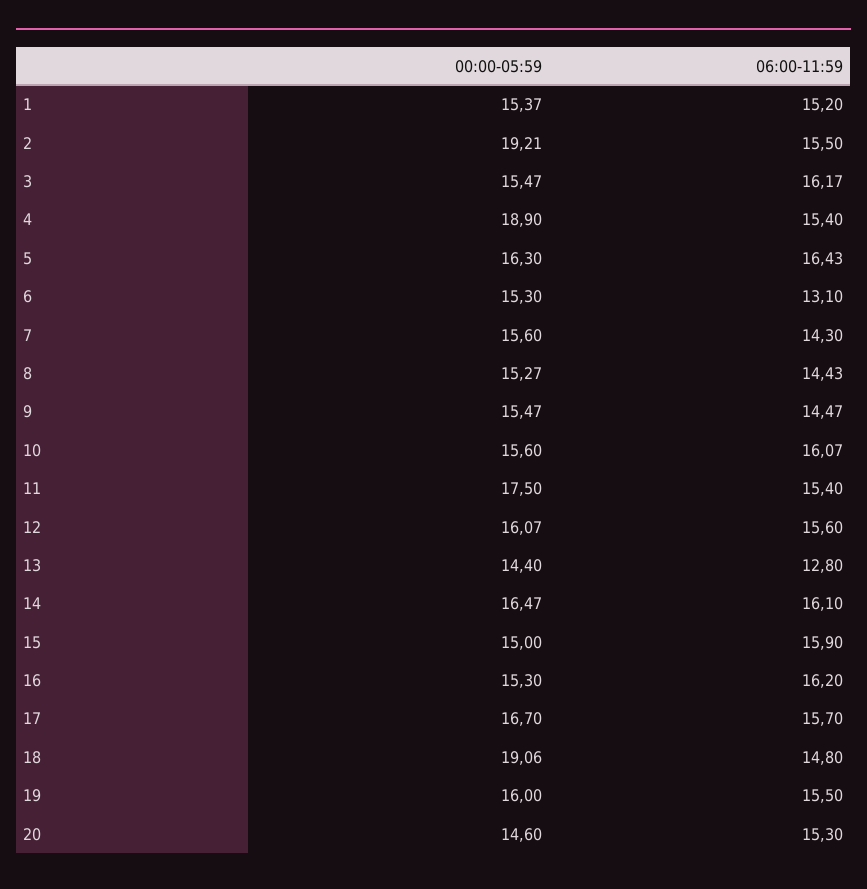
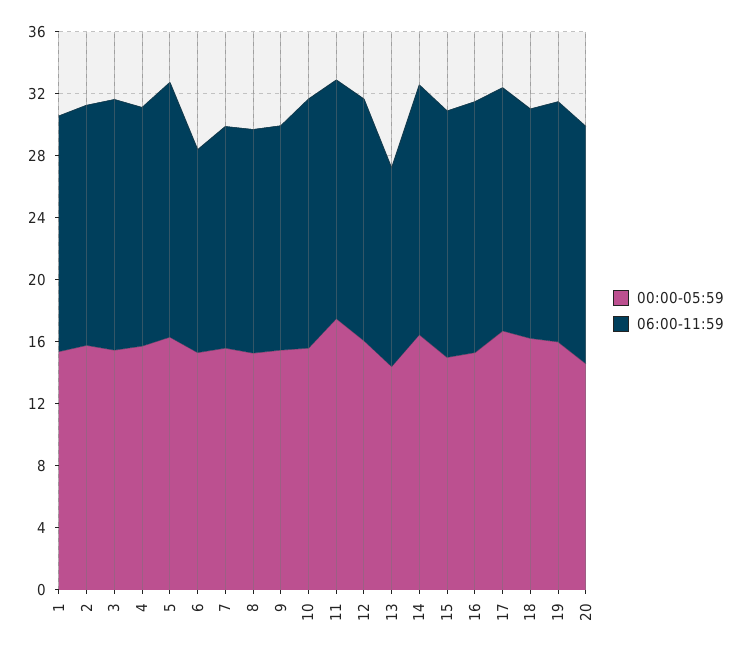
  {
    "00:00-05:59": {
      "1": 15.37,
-     "2": 19.21,
+     "2": 16,
      "3": 15.47,
-     "4": 18.9,
+     "4": 16,
      "5": 16.3,
      "6": 15.3,
      "7": 15.6,
      "8": 15.27,
      "9": 15.47,
      "10": 15.6,
      "11": 17.5,
      "12": 16.07,
      "13": 14.4,
      "14": 16.47,
      "15": 15,
      "16": 15.3,
      "17": 16.7,
-     "18": 19.06,
+     "18": 16,
      "19": 16,
      "20": 14.6
    },
    "06:00-11:59": {
      "1": 15.2,
      "2": 15.5,
      "3": 16.17,
      "4": 15.4,
      "5": 16.43,
      "6": 13.1,
      "7": 14.3,
      "8": 14.43,
      "9": 14.47,
      "10": 16.07,
      "11": 15.4,
      "12": 15.6,
      "13": 12.8,
      "14": 16.1,
      "15": 15.9,
      "16": 16.2,
      "17": 15.7,
      "18": 14.8,
      "19": 15.5,
      "20": 15.3
    }
  }

